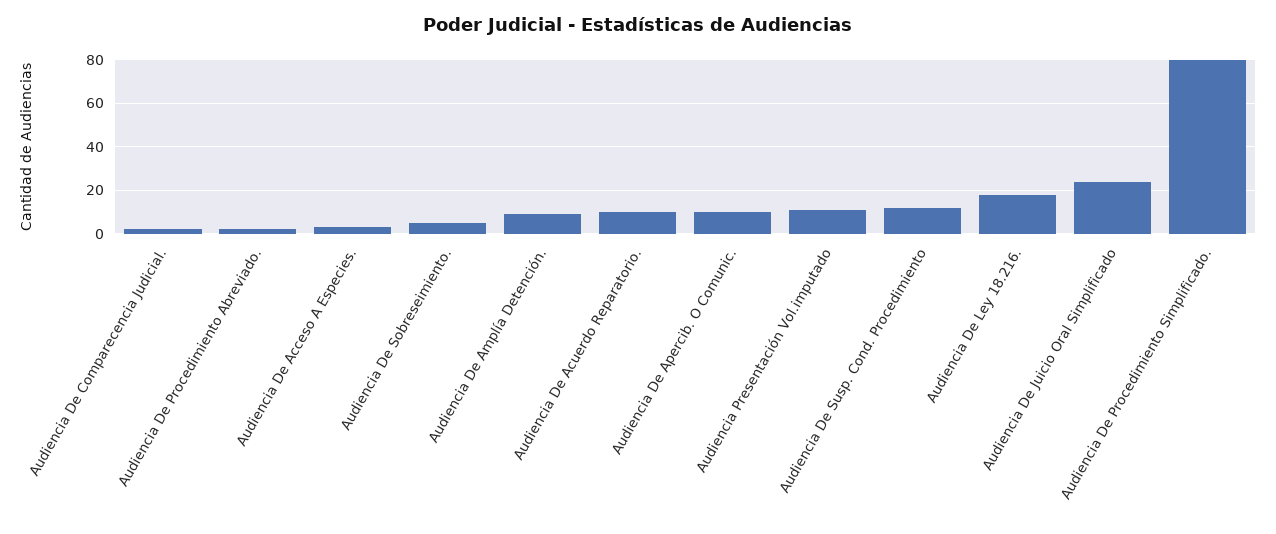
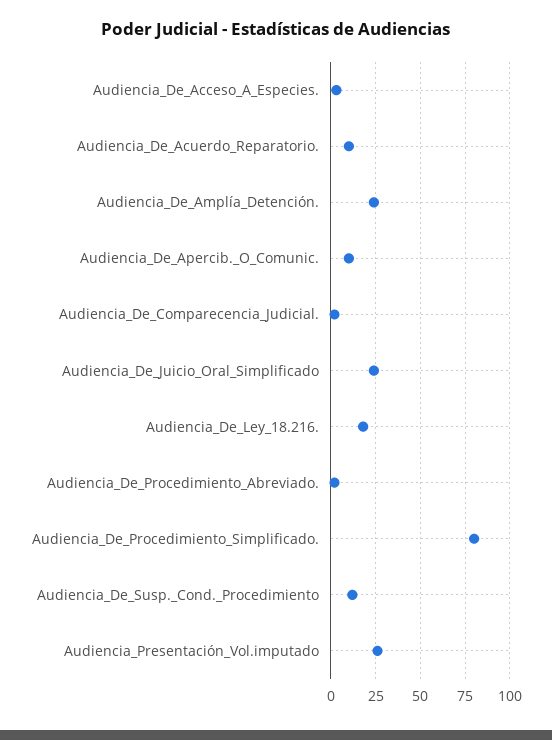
  {
    "Audiencia De Comparecencia Judicial.": 0,
    "Audiencia De Procedimiento Abreviado.": 0,
    "Audiencia De Acceso A Especies.": 5,
-   "Audiencia De Sobreseimiento.": 5,
-   "Audiencia De Amplía Detención.": 10,
+   "Audiencia De Amplía Detención.": 25,
    "Audiencia De Acuerdo Reparatorio.": 10,
    "Audiencia De Apercib. O Comunic.": 10,
-   "Audiencia Presentación Vol.imputado": 10,
+   "Audiencia Presentación Vol.imputado": 25,
    "Audiencia De Susp. Cond. Procedimiento": 10,
    "Audiencia De Ley 18.216.": 20,
    "Audiencia De Juicio Oral Simplificado": 25,
    "Audiencia De Procedimiento Simplificado.": 80
  }

